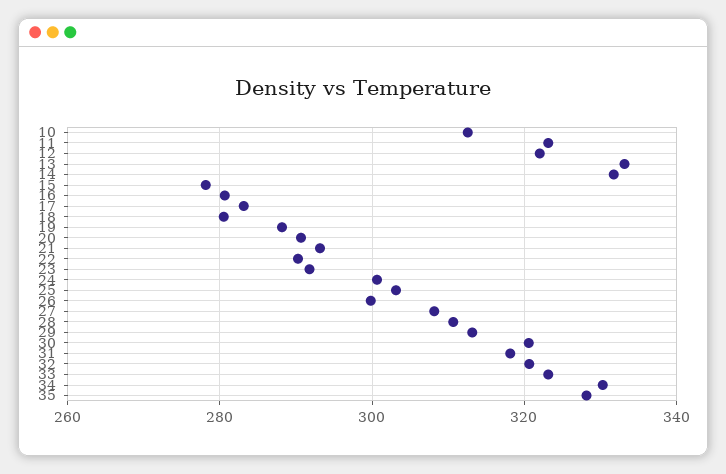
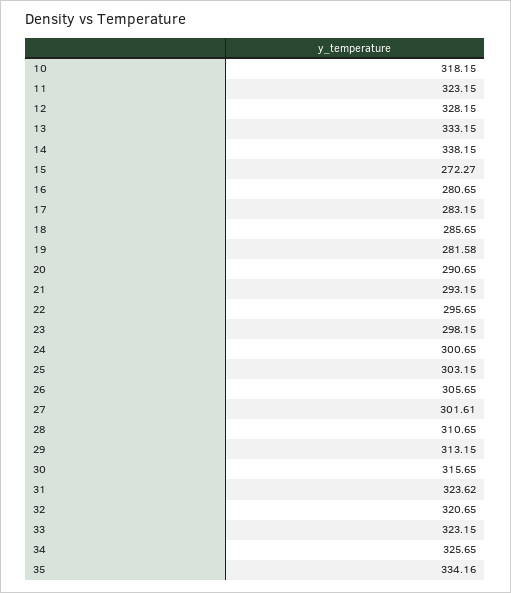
  {
-   "10": 312,
+   "10": 318.15,
    "11": 323.15,
-   "12": 322,
+   "12": 328.15,
    "13": 333.15,
-   "14": 332,
+   "14": 338.15,
-   "15": 278,
+   "15": 272.27,
    "16": 280.65,
    "17": 283.15,
-   "18": 280,
+   "18": 285.65,
-   "19": 288,
+   "19": 281.58,
    "20": 290.65,
    "21": 293.15,
-   "22": 290,
+   "22": 295.65,
-   "23": 292,
+   "23": 298.15,
    "24": 300.65,
    "25": 303.15,
-   "26": 300,
+   "26": 305.65,
-   "27": 308,
+   "27": 301.61,
    "28": 310.65,
    "29": 313.15,
-   "30": 320,
+   "30": 315.65,
-   "31": 318,
+   "31": 323.62,
    "32": 320.65,
    "33": 323.15,
-   "34": 330,
+   "34": 325.65,
-   "35": 328
+   "35": 334.16
  }

